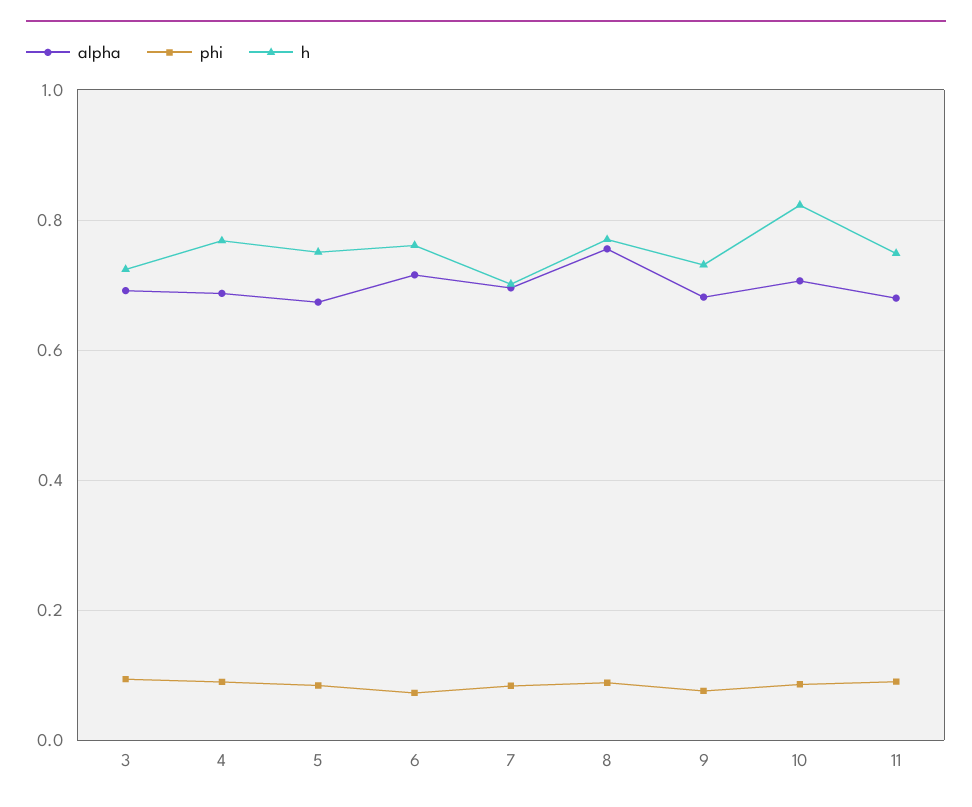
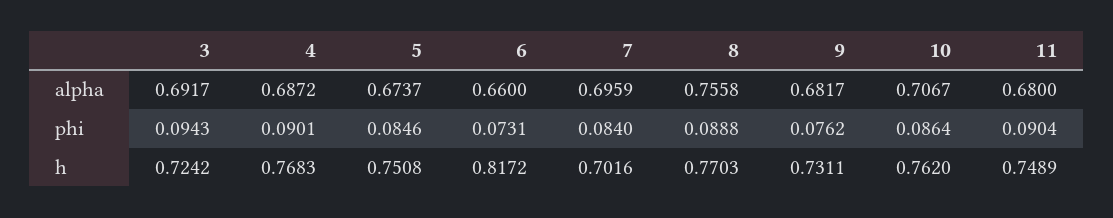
  {
    "alpha": {
      "3": 0.6917,
      "4": 0.6872,
      "5": 0.6737,
-     "6": 0.72,
+     "6": 0.66,
      "7": 0.6959,
      "8": 0.7558,
      "9": 0.6817,
      "10": 0.7067,
      "11": 0.68
    },
    "phi": {
      "3": 0.0943,
      "4": 0.0901,
      "5": 0.0846,
      "6": 0.0731,
      "7": 0.084,
      "8": 0.0888,
      "9": 0.0762,
      "10": 0.0864,
      "11": 0.0904
    },
    "h": {
      "3": 0.7242,
      "4": 0.7683,
      "5": 0.7508,
-     "6": 0.76,
+     "6": 0.8172,
      "7": 0.7016,
      "8": 0.7703,
      "9": 0.7311,
-     "10": 0.82,
+     "10": 0.762,
      "11": 0.7489
    }
  }

